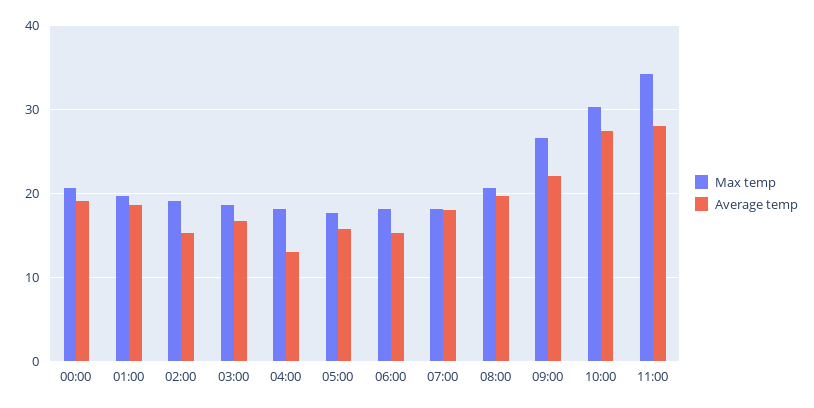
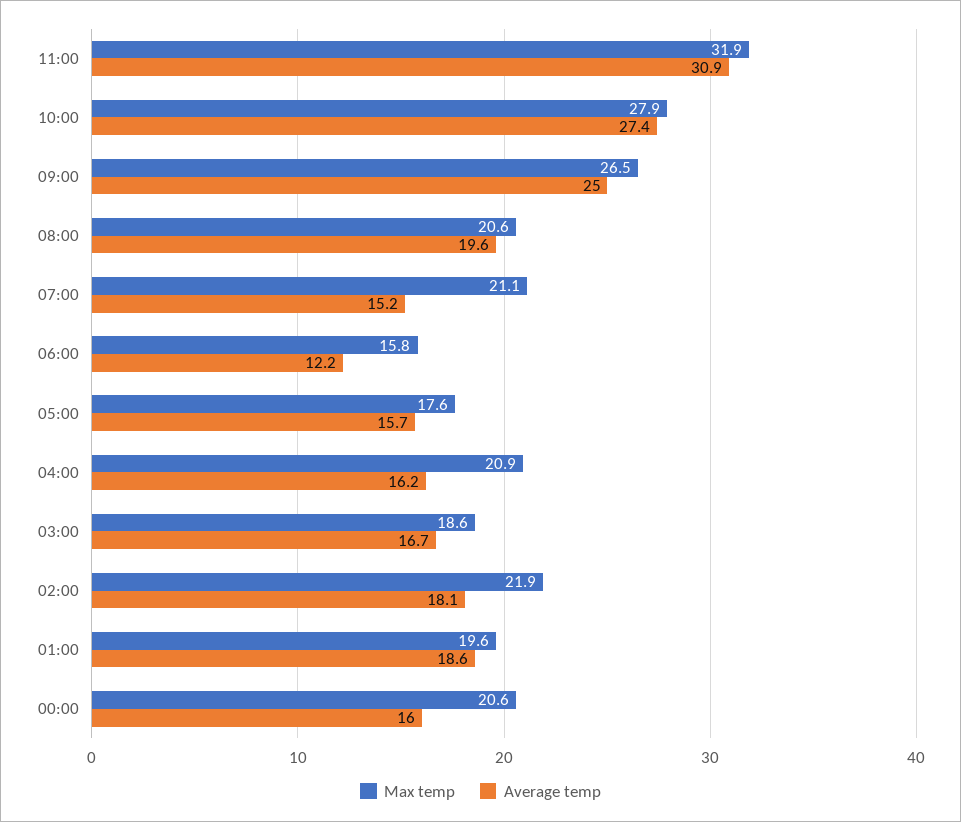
  {
    "Max temp": {
      "00:00": 20.6,
      "01:00": 19.6,
-     "02:00": 19,
+     "02:00": 21.9,
      "03:00": 18.6,
-     "04:00": 18,
+     "04:00": 20.9,
      "05:00": 17.6,
-     "06:00": 18,
+     "06:00": 15.8,
-     "07:00": 18,
+     "07:00": 21.1,
      "08:00": 20.6,
      "09:00": 26.5,
-     "10:00": 30,
+     "10:00": 27.9,
-     "11:00": 34
+     "11:00": 31.9
    },
    "Average temp": {
-     "00:00": 19,
+     "00:00": 16,
      "01:00": 18.6,
-     "02:00": 15,
+     "02:00": 18.1,
      "03:00": 16.7,
-     "04:00": 13,
+     "04:00": 16.2,
      "05:00": 15.7,
-     "06:00": 15,
+     "06:00": 12.2,
-     "07:00": 18,
+     "07:00": 15.2,
      "08:00": 19.6,
-     "09:00": 22,
+     "09:00": 25,
      "10:00": 27.4,
-     "11:00": 28
+     "11:00": 30.9
    }
  }

